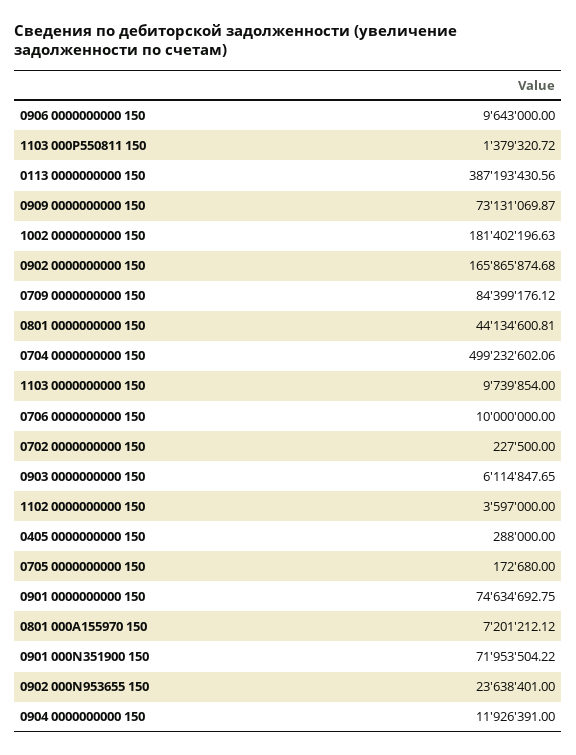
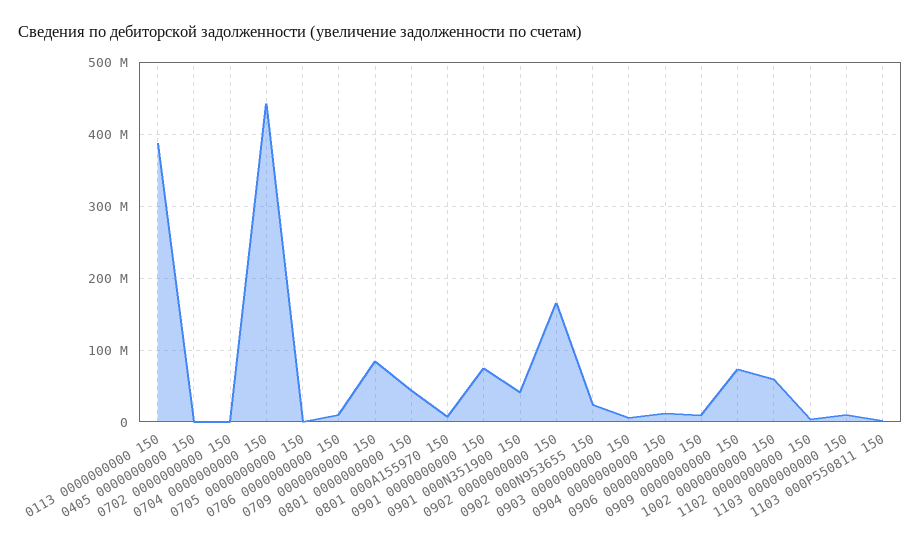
  {
    "0906 0000000000 150": 9643000,
    "1103 000P550811 150": 1379320.72,
    "0113 0000000000 150": 387193430.56,
    "0909 0000000000 150": 73131069.87,
-   "1002 0000000000 150": 181402196.63,
+   "1002 0000000000 150": 60000000,
    "0902 0000000000 150": 165865874.68,
    "0709 0000000000 150": 84399176.12,
    "0801 0000000000 150": 44134600.81,
-   "0704 0000000000 150": 499232602.06,
+   "0704 0000000000 150": 440000000,
    "1103 0000000000 150": 9739854,
    "0706 0000000000 150": 10000000,
    "0702 0000000000 150": 227500,
    "0903 0000000000 150": 6114847.65,
    "1102 0000000000 150": 3597000,
    "0405 0000000000 150": 288000,
    "0705 0000000000 150": 172680,
    "0901 0000000000 150": 74634692.75,
    "0801 000A155970 150": 7201212.12,
-   "0901 000N351900 150": 71953504.22,
+   "0901 000N351900 150": 40000000,
    "0902 000N953655 150": 23638401,
    "0904 0000000000 150": 11926391
  }

